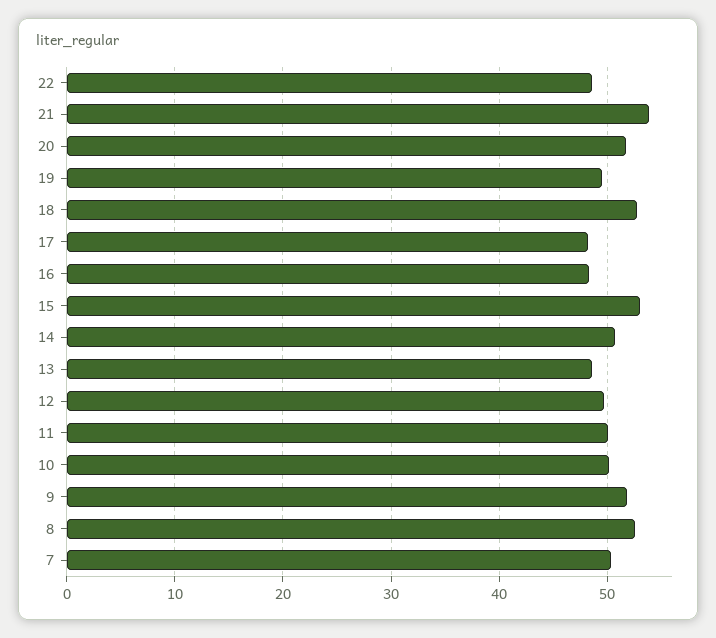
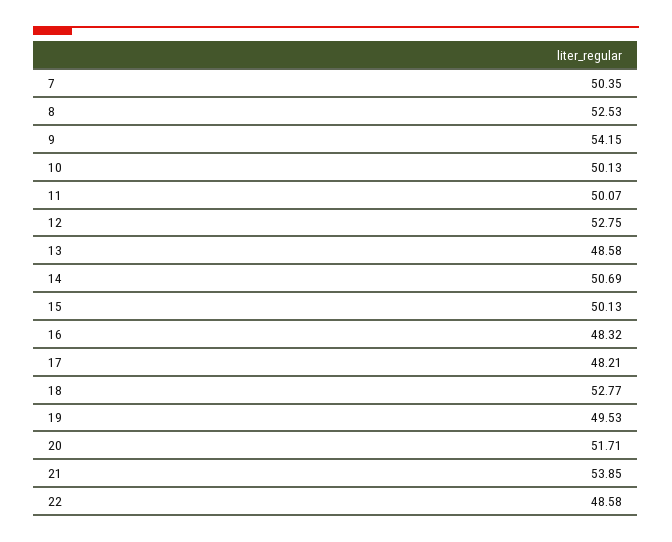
  {
    "22": 48.58,
    "21": 53.85,
    "20": 51.71,
    "19": 49.53,
    "18": 52.77,
    "17": 48.21,
    "16": 48.32,
-   "15": 53,
+   "15": 50.13,
    "14": 50.69,
    "13": 48.58,
-   "12": 50,
+   "12": 52.75,
    "11": 50.07,
    "10": 50.13,
-   "9": 52,
+   "9": 54.15,
    "8": 52.53,
    "7": 50.35
  }

